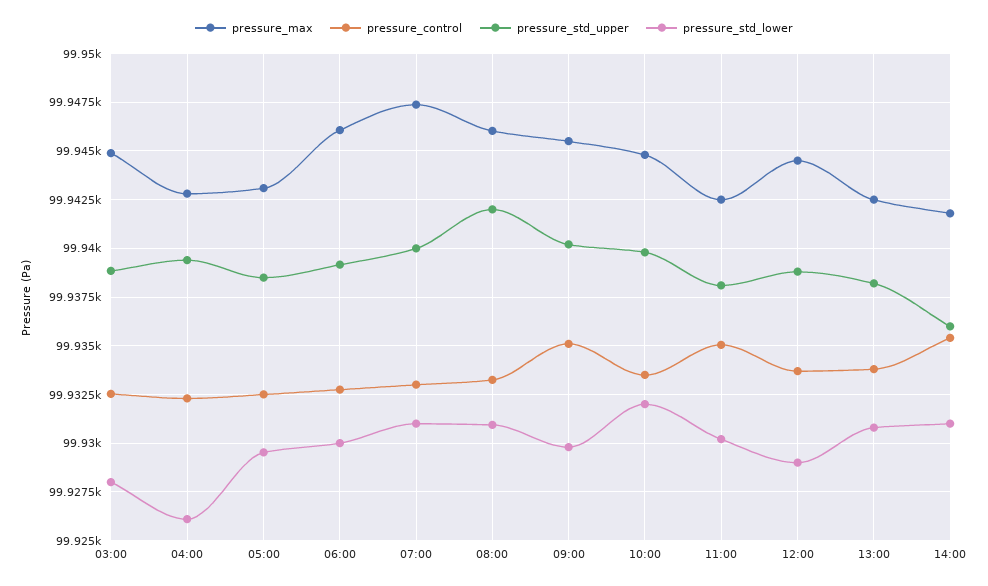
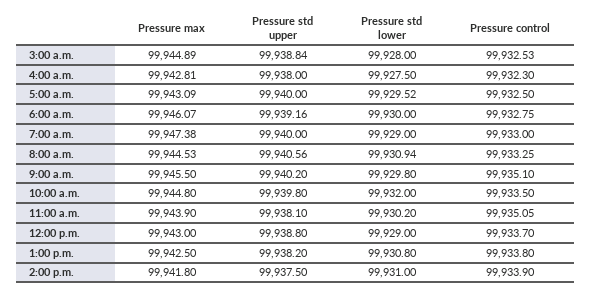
  {
    "pressure_max": {
      "03:00": 99944.89,
      "04:00": 99942.81,
      "05:00": 99943.09,
      "06:00": 99946.07,
      "07:00": 99947.38,
-     "08:00": 99946,
+     "08:00": 99944.53,
      "09:00": 99945.5,
      "10:00": 99944.8,
-     "11:00": 99942.5,
+     "11:00": 99943.9,
-     "12:00": 99944.5,
+     "12:00": 99943,
      "13:00": 99942.5,
      "14:00": 99941.8
    },
    "pressure_control": {
      "03:00": 99932.53,
      "04:00": 99932.3,
      "05:00": 99932.5,
      "06:00": 99932.75,
      "07:00": 99933,
      "08:00": 99933.25,
      "09:00": 99935.1,
      "10:00": 99933.5,
      "11:00": 99935.05,
      "12:00": 99933.7,
      "13:00": 99933.8,
-     "14:00": 99935.5
+     "14:00": 99933.9
    },
    "pressure_std_upper": {
      "03:00": 99938.84,
-     "04:00": 99939.5,
+     "04:00": 99938,
-     "05:00": 99938.5,
+     "05:00": 99940,
      "06:00": 99939.16,
      "07:00": 99940,
-     "08:00": 99942,
+     "08:00": 99940.56,
      "09:00": 99940.2,
      "10:00": 99939.8,
      "11:00": 99938.1,
      "12:00": 99938.8,
      "13:00": 99938.2,
-     "14:00": 99936
+     "14:00": 99937.5
    },
    "pressure_std_lower": {
      "03:00": 99928,
-     "04:00": 99926,
+     "04:00": 99927.5,
      "05:00": 99929.52,
      "06:00": 99930,
-     "07:00": 99931,
+     "07:00": 99929,
      "08:00": 99930.94,
      "09:00": 99929.8,
      "10:00": 99932,
      "11:00": 99930.2,
      "12:00": 99929,
      "13:00": 99930.8,
      "14:00": 99931
    }
  }

